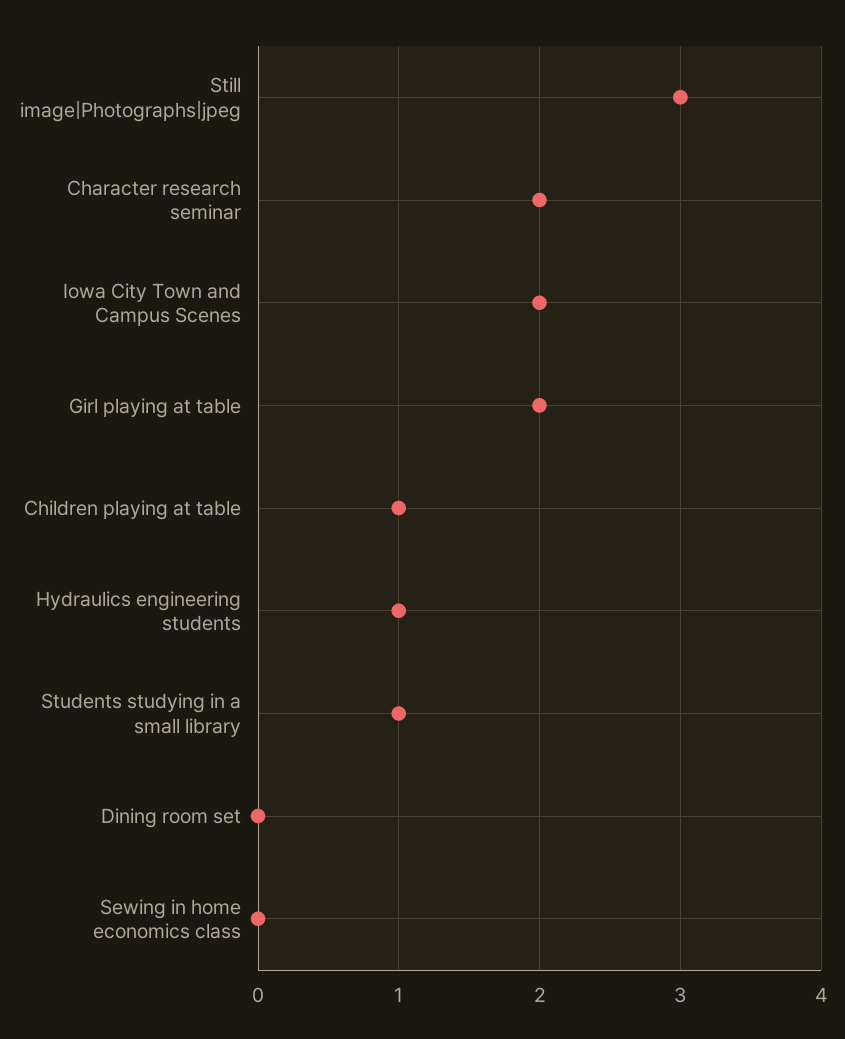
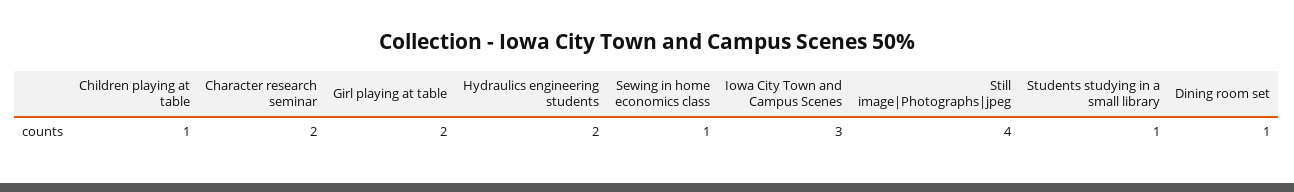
  {
-   "Still image|Photographs|jpeg": 3,
+   "Still image|Photographs|jpeg": 4,
    "Character research seminar": 2,
-   "Iowa City Town and Campus Scenes": 2,
+   "Iowa City Town and Campus Scenes": 3,
    "Girl playing at table": 2,
    "Children playing at table": 1,
-   "Hydraulics engineering students": 1,
+   "Hydraulics engineering students": 2,
    "Students studying in a small library": 1,
-   "Dining room set": 0,
+   "Dining room set": 1,
-   "Sewing in home economics class": 0
+   "Sewing in home economics class": 1
  }

